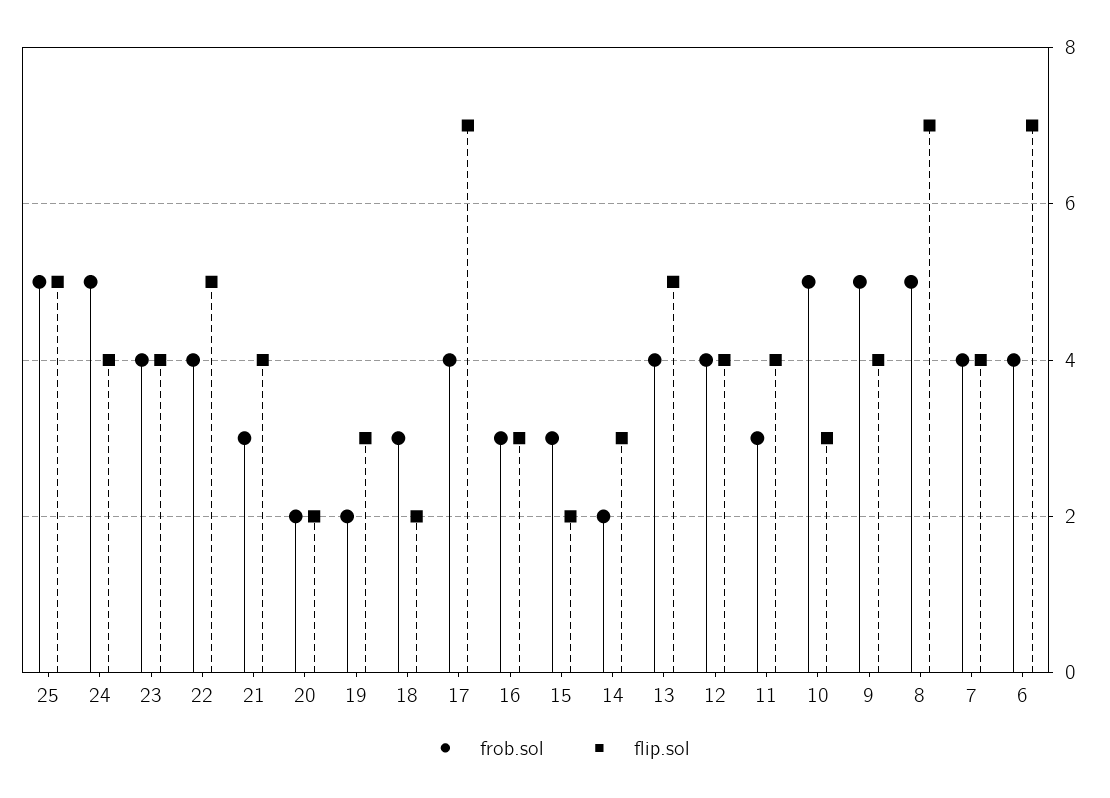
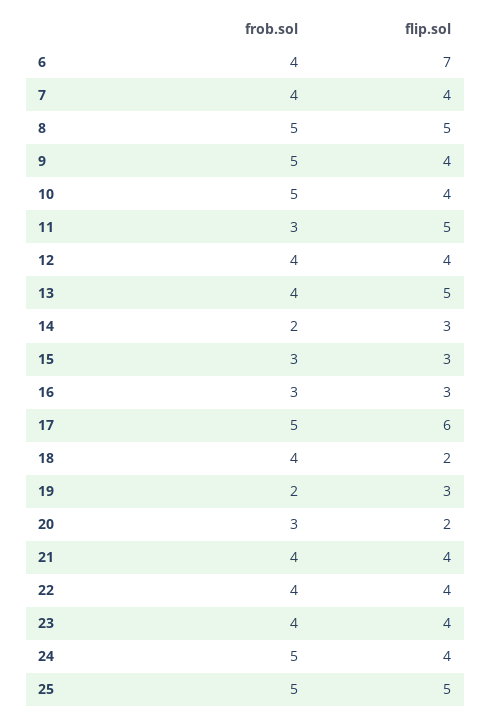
  {
    "frob.sol": {
      "25": 5,
      "24": 5,
      "23": 4,
      "22": 4,
-     "21": 3,
+     "21": 4,
-     "20": 2,
+     "20": 3,
      "19": 2,
-     "18": 3,
+     "18": 4,
-     "17": 4,
+     "17": 5,
      "16": 3,
      "15": 3,
      "14": 2,
      "13": 4,
      "12": 4,
      "11": 3,
      "10": 5,
      "9": 5,
      "8": 5,
      "7": 4,
      "6": 4
    },
    "flip.sol": {
      "25": 5,
      "24": 4,
      "23": 4,
-     "22": 5,
+     "22": 4,
      "21": 4,
      "20": 2,
      "19": 3,
      "18": 2,
-     "17": 7,
+     "17": 6,
      "16": 3,
-     "15": 2,
+     "15": 3,
      "14": 3,
      "13": 5,
      "12": 4,
-     "11": 4,
+     "11": 5,
-     "10": 3,
+     "10": 4,
      "9": 4,
-     "8": 7,
+     "8": 5,
      "7": 4,
      "6": 7
    }
  }

